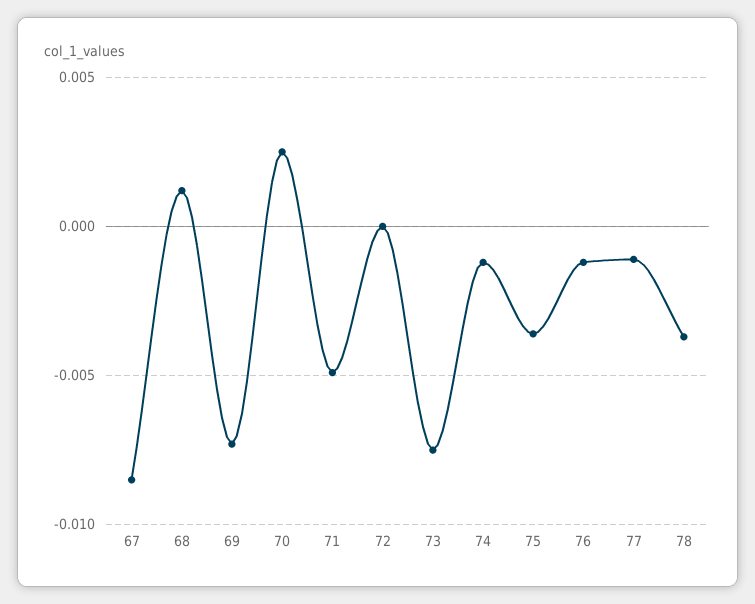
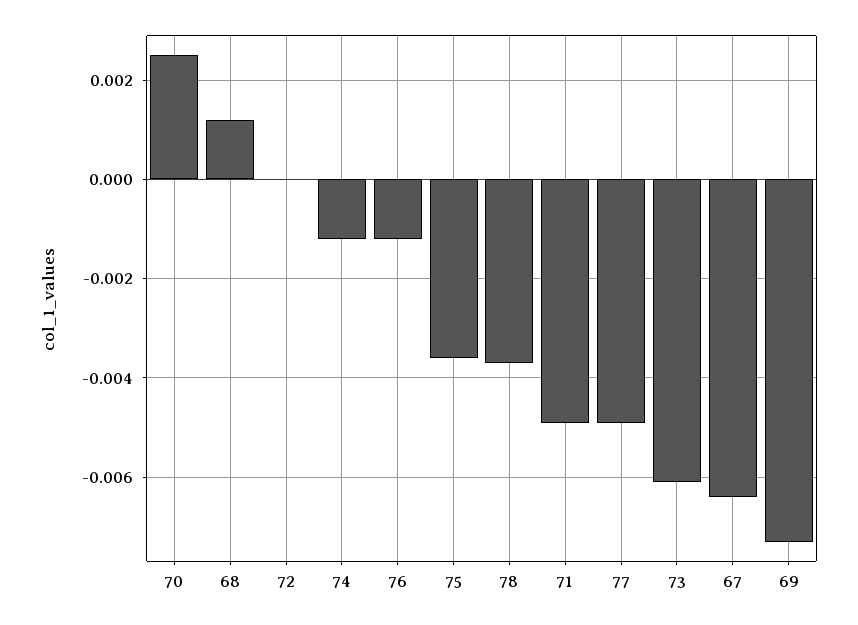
  {
-   "67": -0.0085,
+   "67": -0.0065,
    "68": 0.001,
    "69": -0.0075,
    "70": 0.0025,
    "71": -0.005,
    "72": 0,
-   "73": -0.0075,
+   "73": -0.006,
    "74": -0.001,
    "75": -0.0035,
    "76": -0.001,
-   "77": -0.001,
+   "77": -0.005,
    "78": -0.0035
  }

